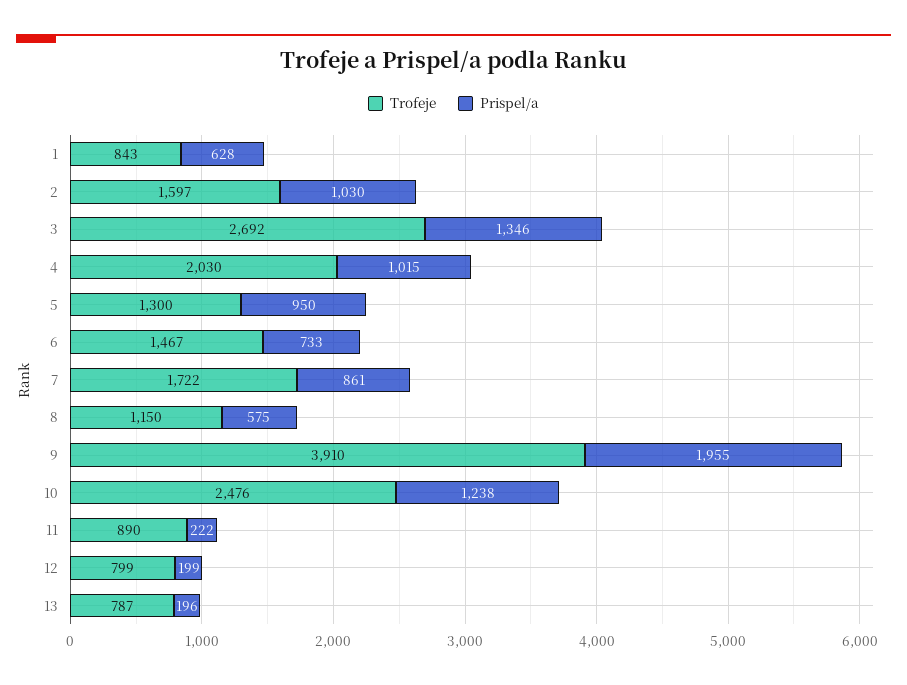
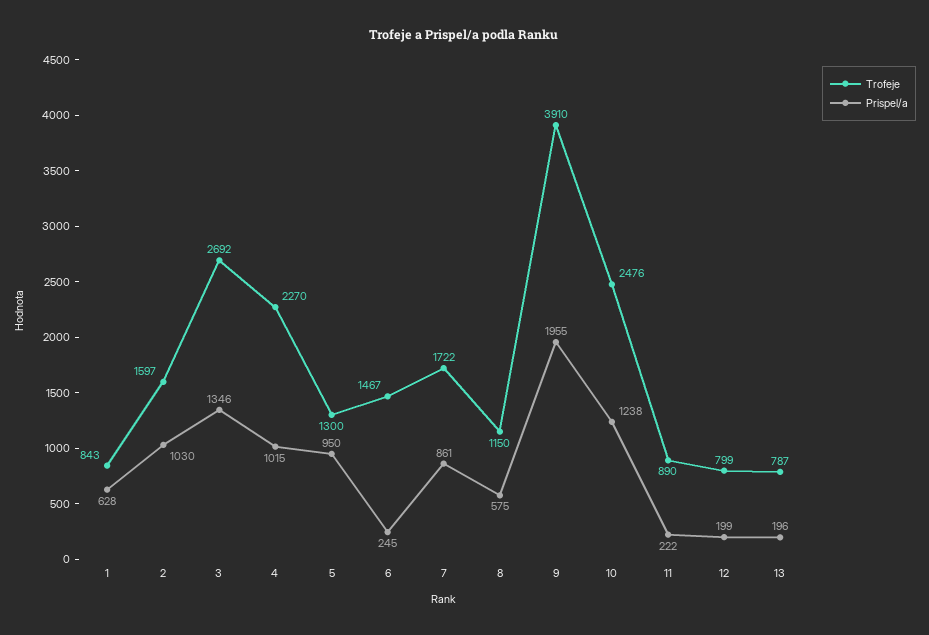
  {
    "Trofeje": {
      "1": 843,
      "2": 1597,
      "3": 2692,
-     "4": 2030,
+     "4": 2270,
      "5": 1300,
      "6": 1467,
      "7": 1722,
      "8": 1150,
      "9": 3910,
      "10": 2476,
      "11": 890,
      "12": 799,
      "13": 787
    },
    "Prispel/a": {
      "1": 628,
      "2": 1030,
      "3": 1346,
      "4": 1015,
      "5": 950,
-     "6": 733,
+     "6": 245,
      "7": 861,
      "8": 575,
      "9": 1955,
      "10": 1238,
      "11": 222,
      "12": 199,
      "13": 196
    }
  }

